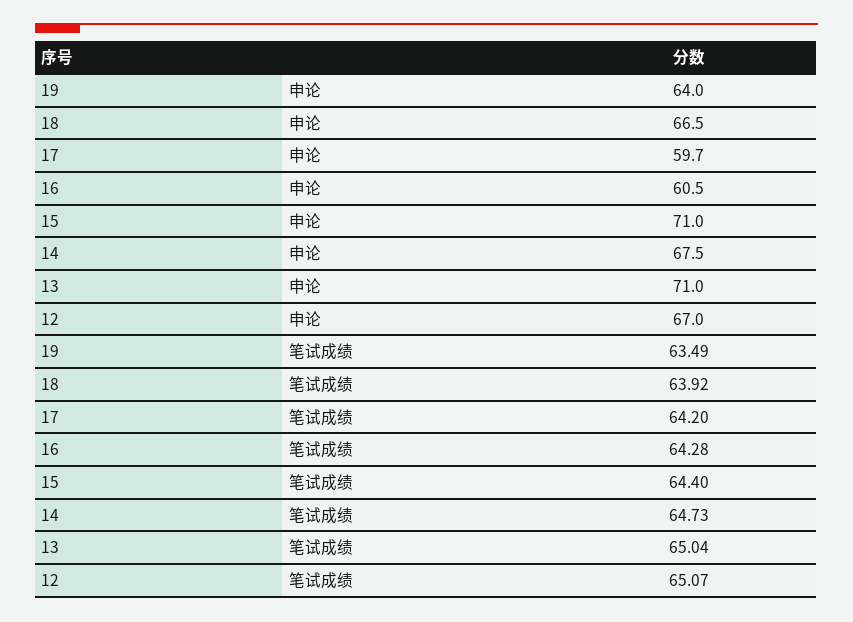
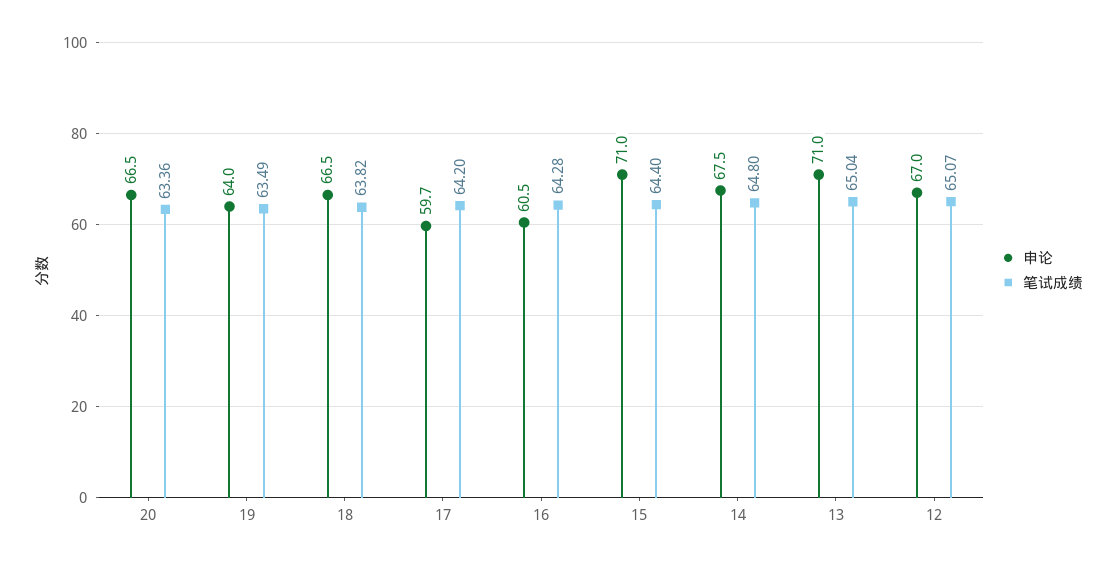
  {
    "申论": {
      "19": 64,
      "18": 66.5,
      "17": 59.7,
      "16": 60.5,
      "15": 71,
      "14": 67.5,
      "13": 71,
-     "12": 67
+     "12": 67,
+     "20": 66.5
    },
    "笔试成绩": {
      "19": 63.49,
-     "18": 63.92,
+     "18": 63.82,
      "17": 64.2,
      "16": 64.28,
      "15": 64.4,
-     "14": 64.73,
+     "14": 64.8,
      "13": 65.04,
-     "12": 65.07
+     "12": 65.07,
+     "20": 63.36
    }
  }

